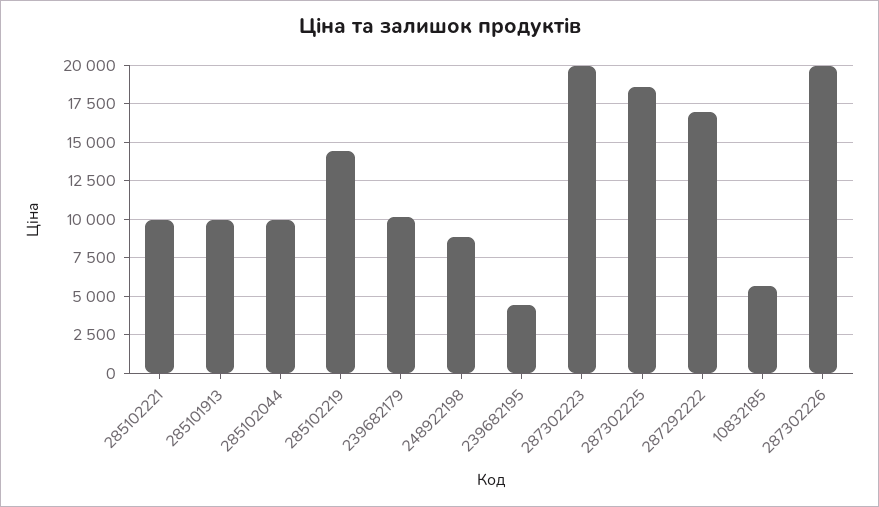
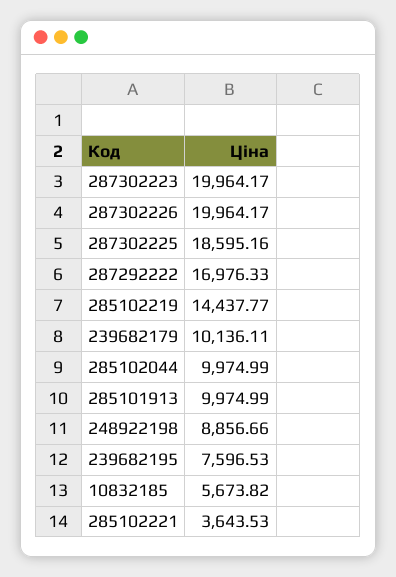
  {
-   "285102221": 10000,
+   "285102221": 3643.53,
    "285101913": 9974.99,
    "285102044": 9974.99,
    "285102219": 14437.77,
    "239682179": 10136.11,
    "248922198": 8856.66,
-   "239682195": 4500,
+   "239682195": 7596.53,
    "287302223": 19964.17,
    "287302225": 18595.16,
    "287292222": 16976.33,
    "10832185": 5673.82,
    "287302226": 19964.17
  }

